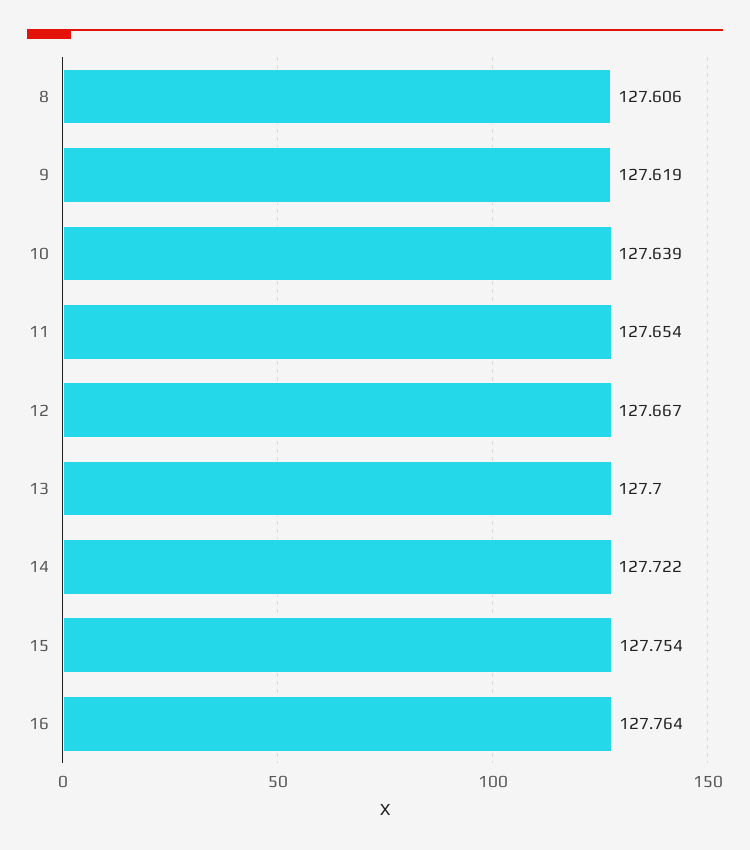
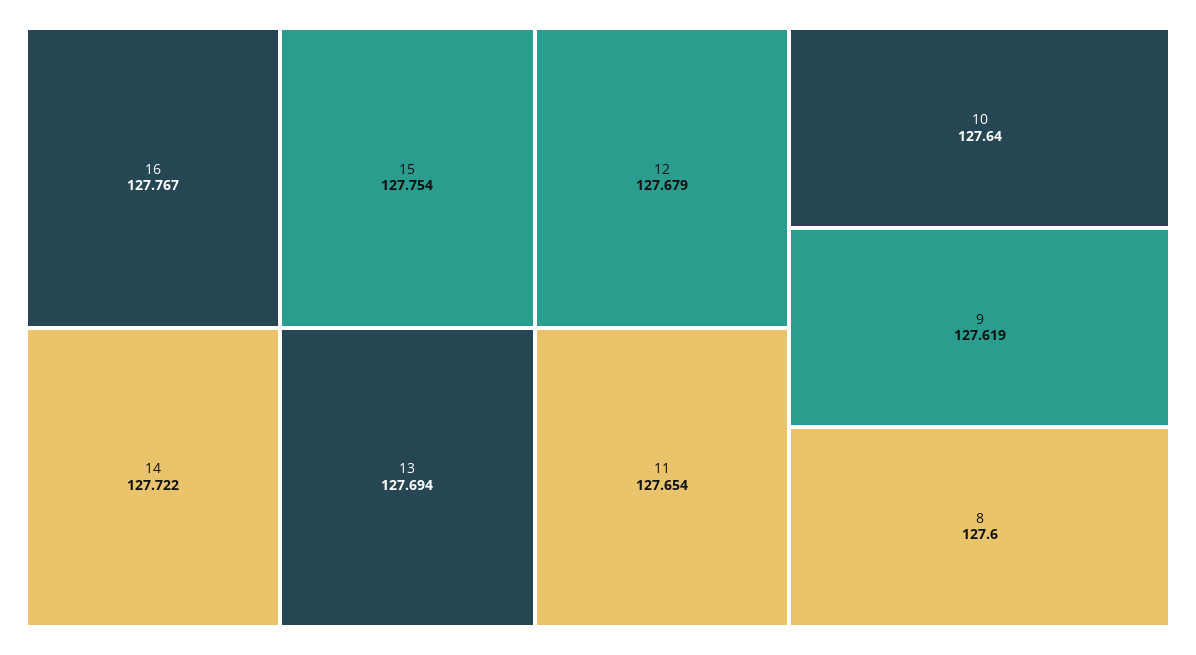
  {
-   "8": 127.606,
+   "8": 127.6,
    "9": 127.619,
-   "10": 127.639,
+   "10": 127.64,
    "11": 127.654,
-   "12": 127.667,
+   "12": 127.679,
-   "13": 127.7,
+   "13": 127.694,
    "14": 127.722,
    "15": 127.754,
-   "16": 127.764
+   "16": 127.767
  }

